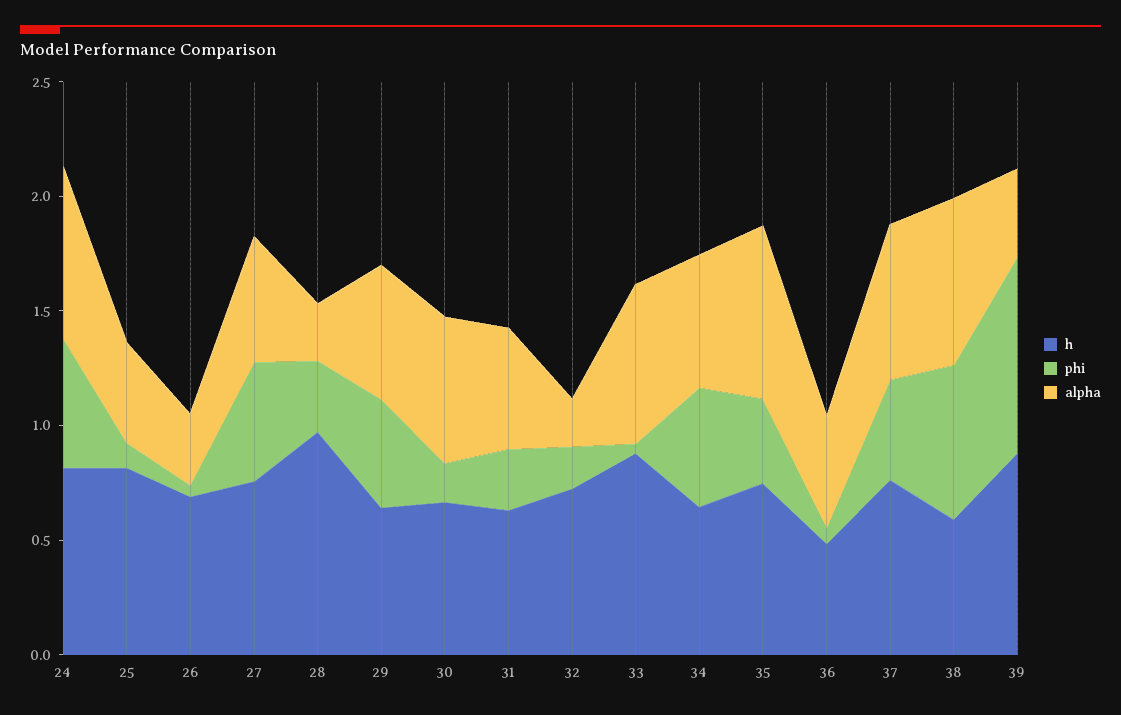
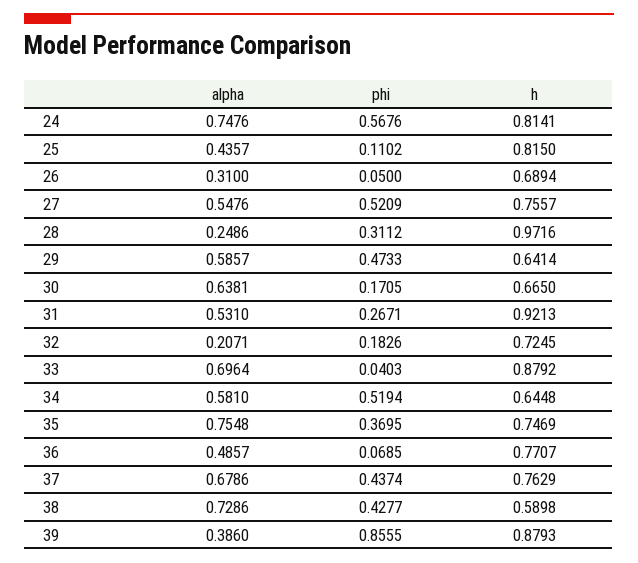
  {
    "h": {
      "24": 0.8141,
      "25": 0.815,
      "26": 0.6894,
      "27": 0.7557,
      "28": 0.9716,
      "29": 0.6414,
      "30": 0.665,
-     "31": 0.6,
+     "31": 0.9213,
      "32": 0.7245,
      "33": 0.8792,
      "34": 0.6448,
      "35": 0.7469,
-     "36": 0.5,
+     "36": 0.7707,
      "37": 0.7629,
      "38": 0.5898,
      "39": 0.8793
    },
    "phi": {
      "24": 0.5676,
      "25": 0.1102,
      "26": 0.05,
      "27": 0.5209,
      "28": 0.3112,
      "29": 0.4733,
      "30": 0.1705,
      "31": 0.2671,
      "32": 0.1826,
      "33": 0.0403,
      "34": 0.5194,
      "35": 0.3695,
      "36": 0.0685,
      "37": 0.4374,
-     "38": 0.7,
+     "38": 0.4277,
      "39": 0.8555
    },
    "alpha": {
      "24": 0.7476,
      "25": 0.4357,
      "26": 0.31,
      "27": 0.5476,
      "28": 0.2486,
      "29": 0.5857,
      "30": 0.6381,
      "31": 0.531,
      "32": 0.2071,
      "33": 0.6964,
      "34": 0.581,
      "35": 0.7548,
      "36": 0.4857,
      "37": 0.6786,
      "38": 0.7286,
      "39": 0.386
    }
  }

